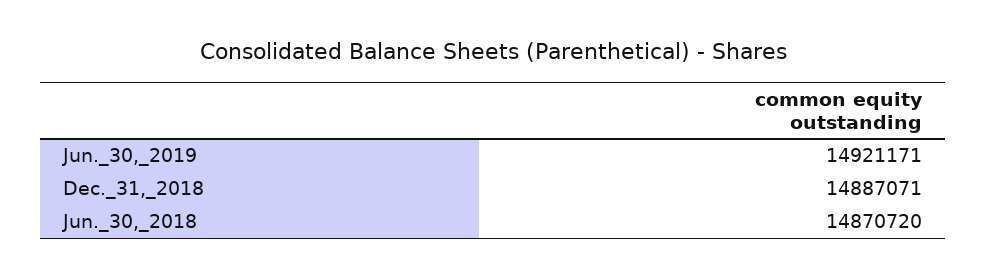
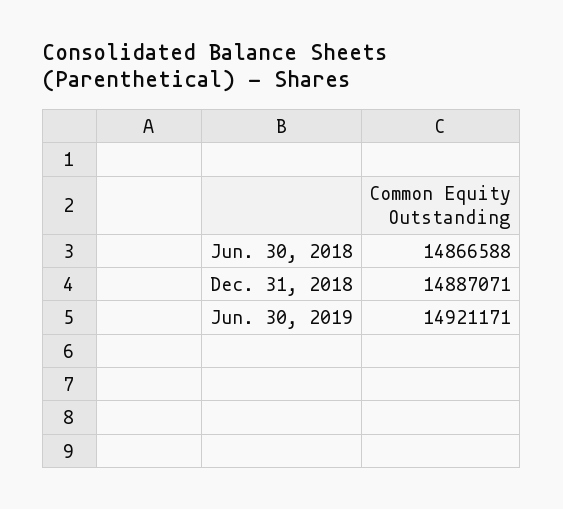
  {
    "Jun._30,_2019": 14921171,
    "Dec._31,_2018": 14887071,
-   "Jun._30,_2018": 14870720
+   "Jun._30,_2018": 14866588
  }

